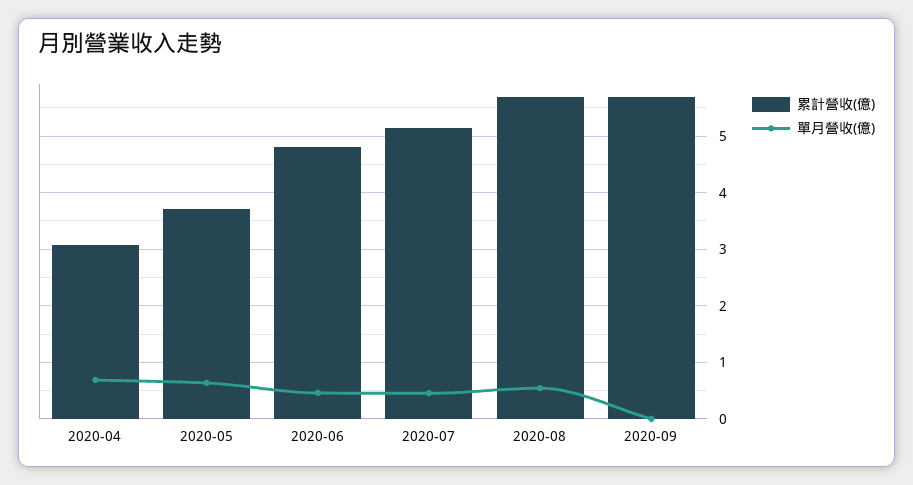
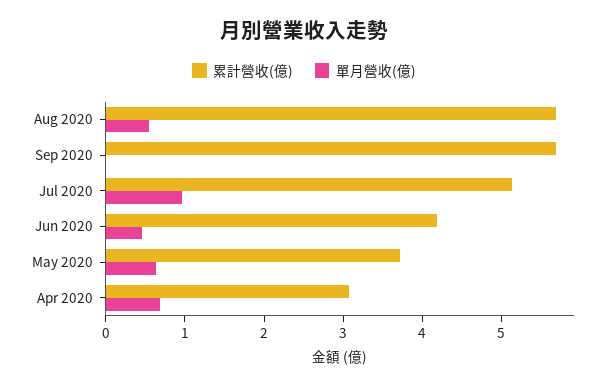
  {
    "累計營收(億)": {
      "2020-04": 3,
      "2020-05": 3.8,
-     "2020-06": 4.8,
+     "2020-06": 4.2,
      "2020-07": 5.2,
      "2020-08": 5.6,
      "2020-09": 5.6
    },
    "單月營收(億)": {
      "2020-04": 0.6,
      "2020-05": 0.6,
      "2020-06": 0.4,
-     "2020-07": 0.4,
+     "2020-07": 1,
      "2020-08": 0.6,
      "2020-09": 0
    }
  }

